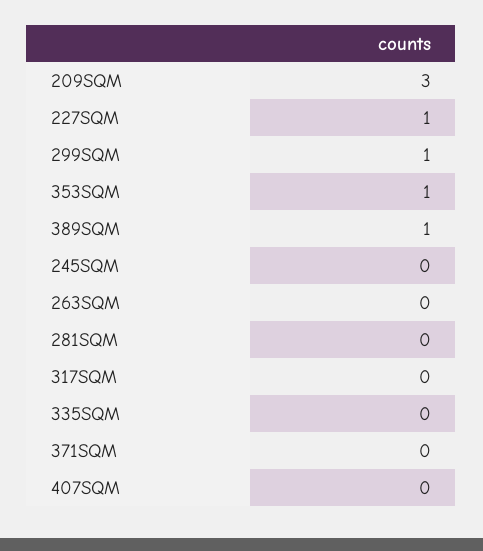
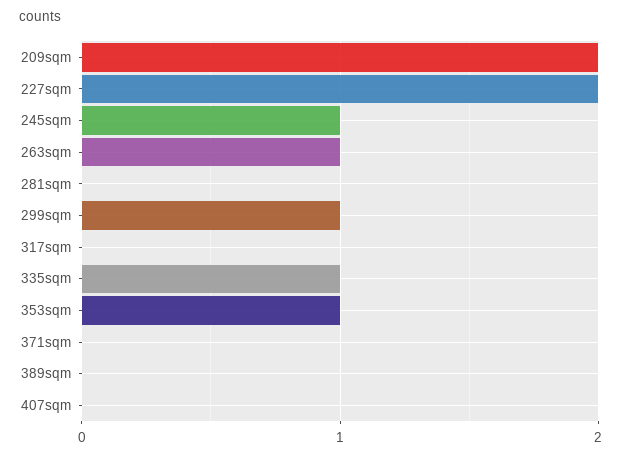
  {
-   "209SQM": 3,
+   "209SQM": 2,
-   "227SQM": 1,
+   "227SQM": 2,
    "299SQM": 1,
    "353SQM": 1,
-   "389SQM": 1,
+   "389SQM": 0,
-   "245SQM": 0,
+   "245SQM": 1,
-   "263SQM": 0,
+   "263SQM": 1,
    "281SQM": 0,
    "317SQM": 0,
-   "335SQM": 0,
+   "335SQM": 1,
    "371SQM": 0,
    "407SQM": 0
  }

